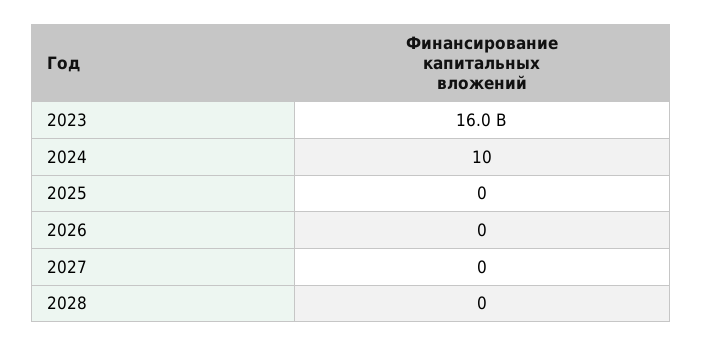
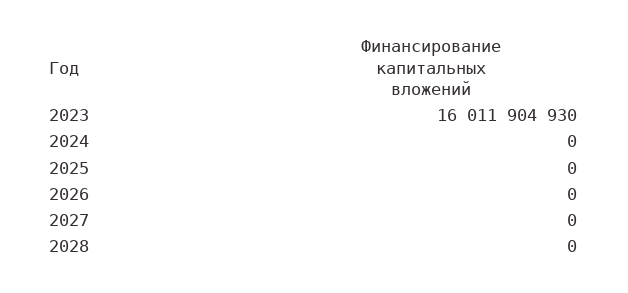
  {
    "2023": 16011904930,
-   "2024": 10,
+   "2024": 0,
    "2025": 0,
    "2026": 0,
    "2027": 0,
    "2028": 0
  }

